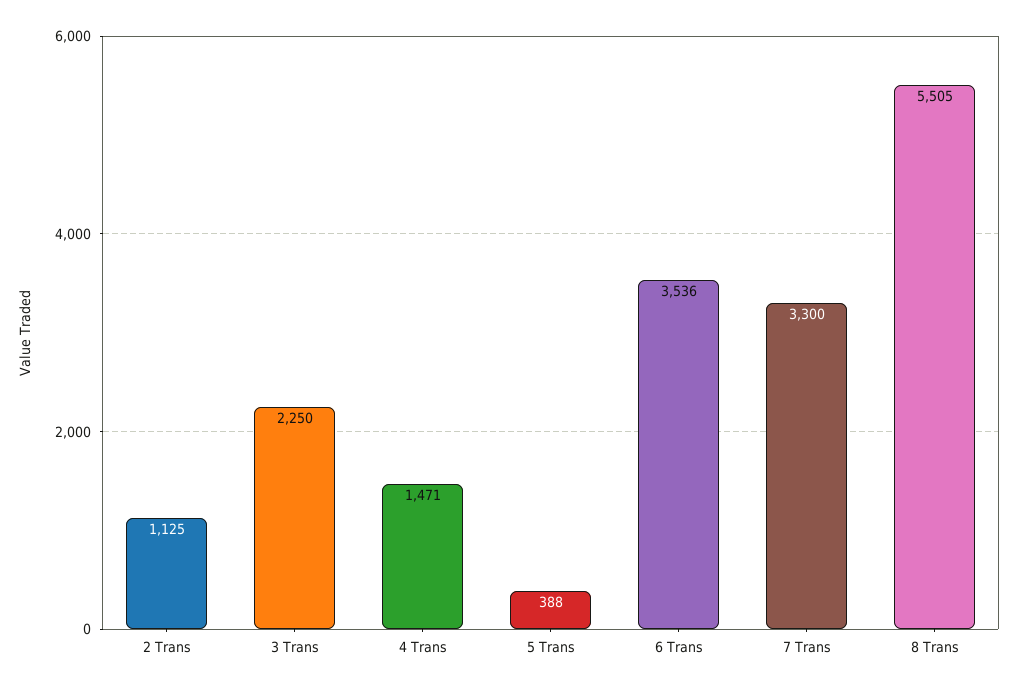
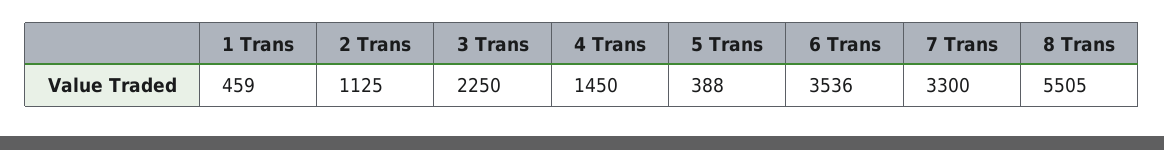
  {
    "2 Trans": 1125,
    "3 Trans": 2250,
-   "4 Trans": 1471,
+   "4 Trans": 1450,
    "5 Trans": 388,
    "6 Trans": 3536,
    "7 Trans": 3300,
-   "8 Trans": 5505
+   "8 Trans": 5505,
+   "1 Trans": 459
  }

